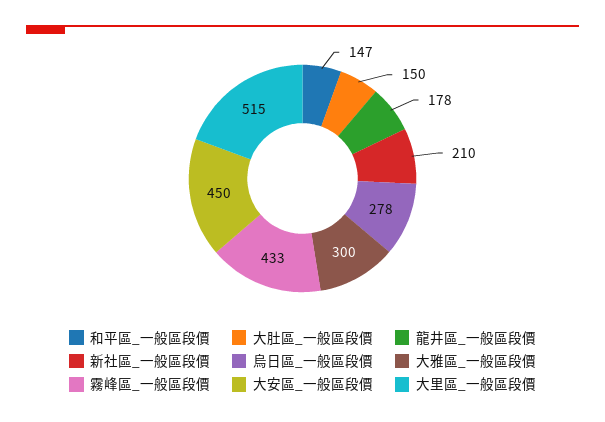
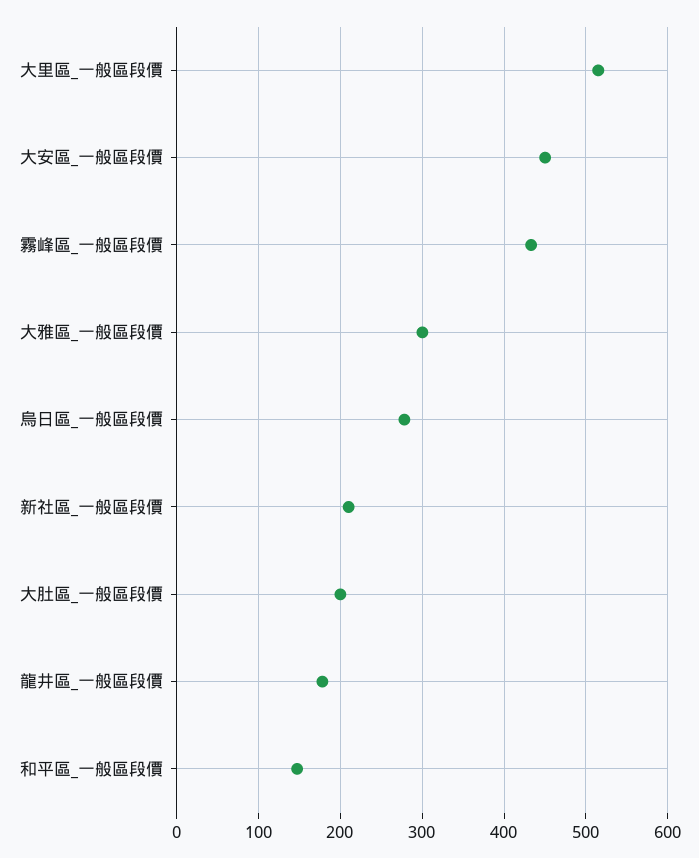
  {
    "和平區_一般區段價": 147,
-   "大肚區_一般區段價": 150,
+   "大肚區_一般區段價": 200,
    "龍井區_一般區段價": 178,
    "新社區_一般區段價": 210,
    "烏日區_一般區段價": 278,
    "大雅區_一般區段價": 300,
    "霧峰區_一般區段價": 433,
    "大安區_一般區段價": 450,
    "大里區_一般區段價": 515
  }

